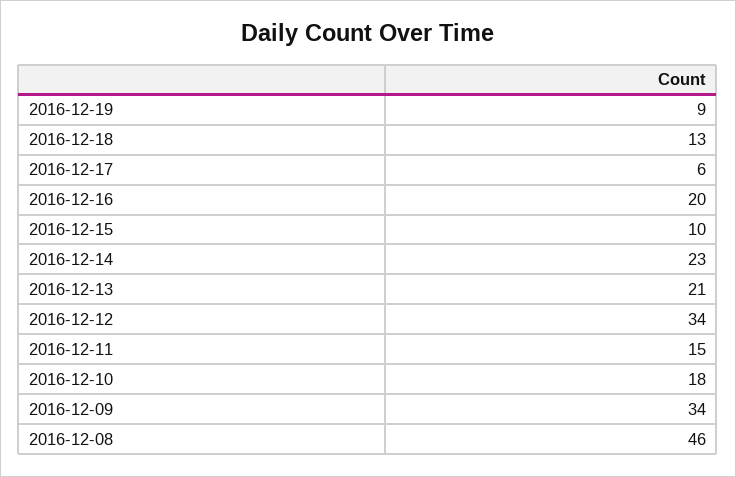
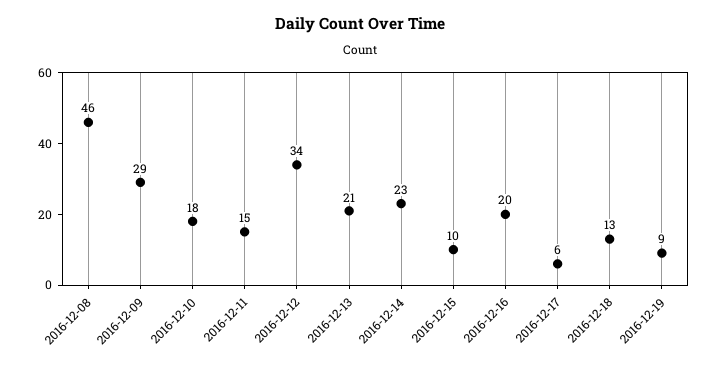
  {
    "2016-12-19": 9,
    "2016-12-18": 13,
    "2016-12-17": 6,
    "2016-12-16": 20,
    "2016-12-15": 10,
    "2016-12-14": 23,
    "2016-12-13": 21,
    "2016-12-12": 34,
    "2016-12-11": 15,
    "2016-12-10": 18,
-   "2016-12-09": 34,
+   "2016-12-09": 29,
    "2016-12-08": 46
  }

